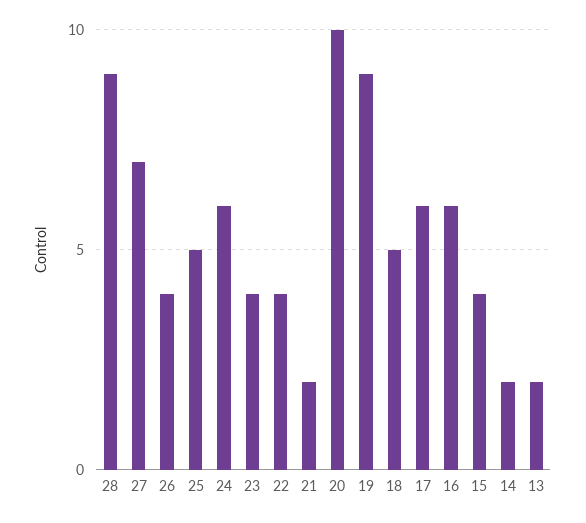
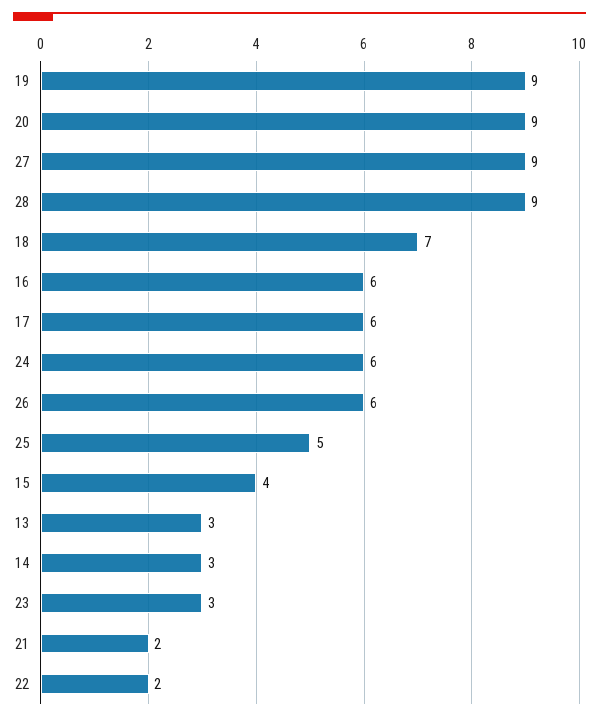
  {
    "28": 9,
-   "27": 7,
+   "27": 9,
-   "26": 4,
+   "26": 6,
    "25": 5,
    "24": 6,
-   "23": 4,
+   "23": 3,
-   "22": 4,
+   "22": 2,
    "21": 2,
-   "20": 10,
+   "20": 9,
    "19": 9,
-   "18": 5,
+   "18": 7,
    "17": 6,
    "16": 6,
    "15": 4,
-   "14": 2,
+   "14": 3,
-   "13": 2
+   "13": 3
  }

